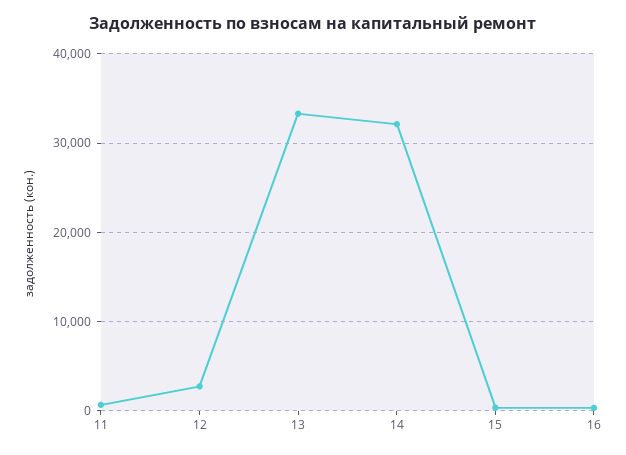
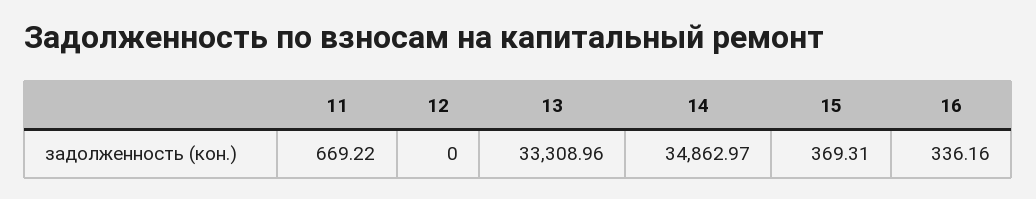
  {
    "11": 669.22,
-   "12": 3000,
+   "12": 0,
    "13": 33308.96,
-   "14": 32000,
+   "14": 34862.97,
    "15": 369.31,
    "16": 336.16
  }

